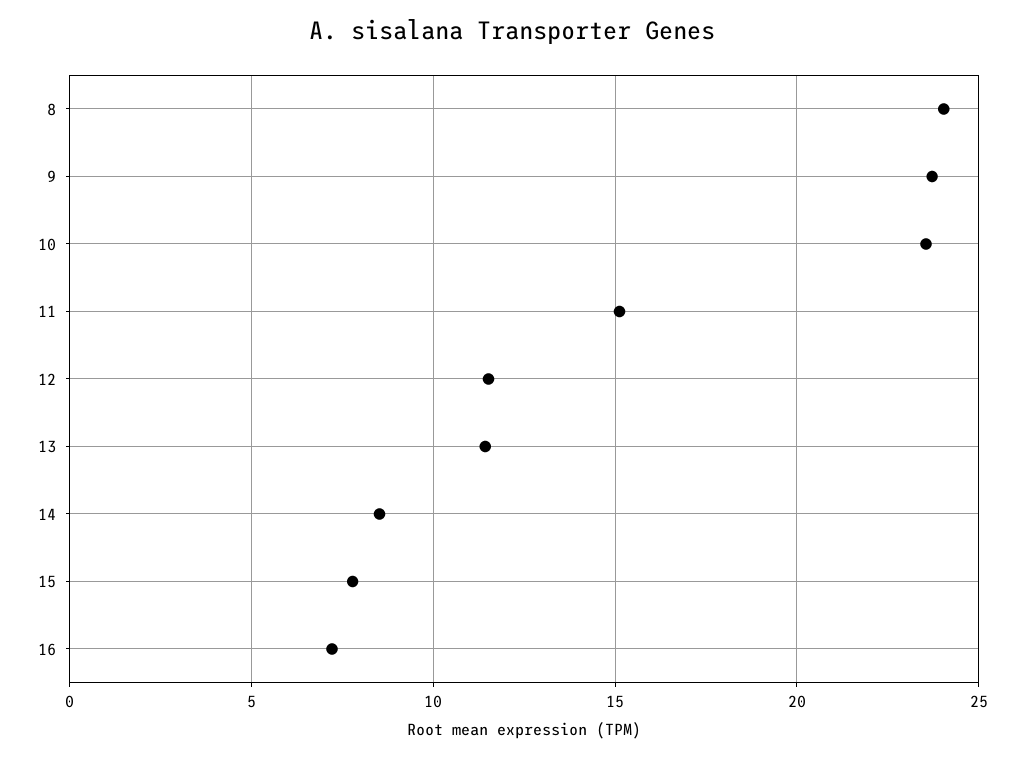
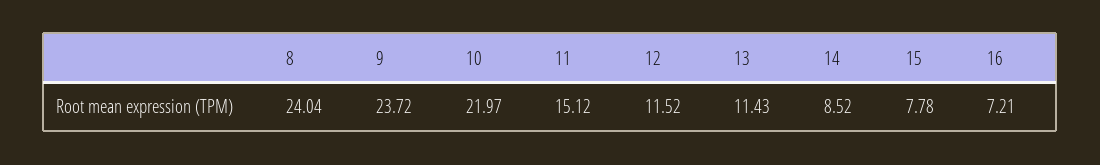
  {
    "8": 24.04,
    "9": 23.72,
-   "10": 23.5,
+   "10": 21.97,
    "11": 15.12,
    "12": 11.52,
    "13": 11.43,
    "14": 8.52,
    "15": 7.78,
    "16": 7.21
  }

